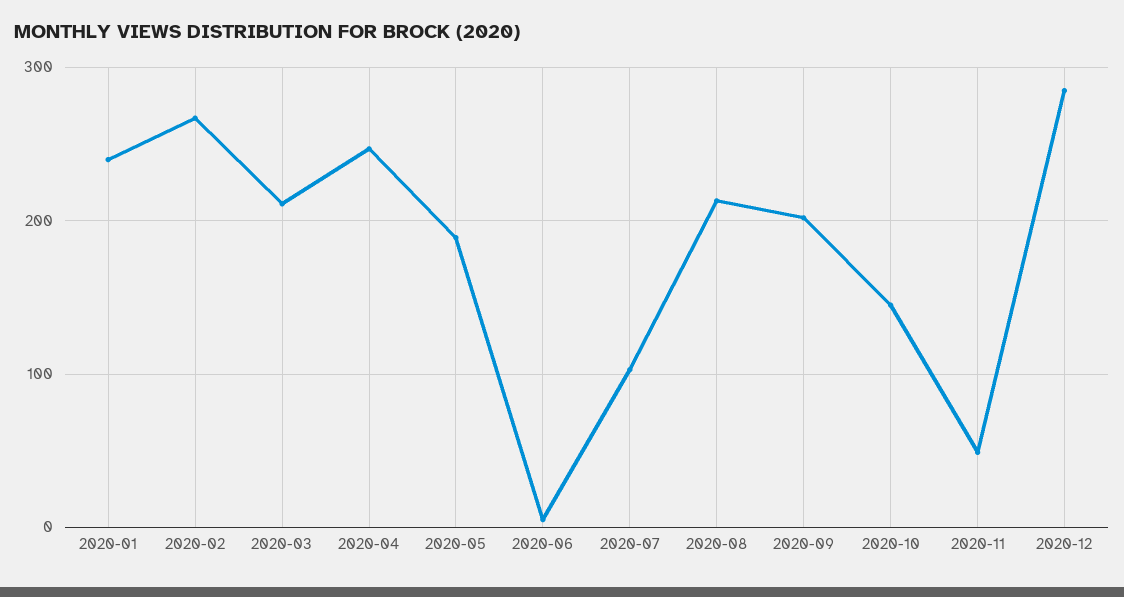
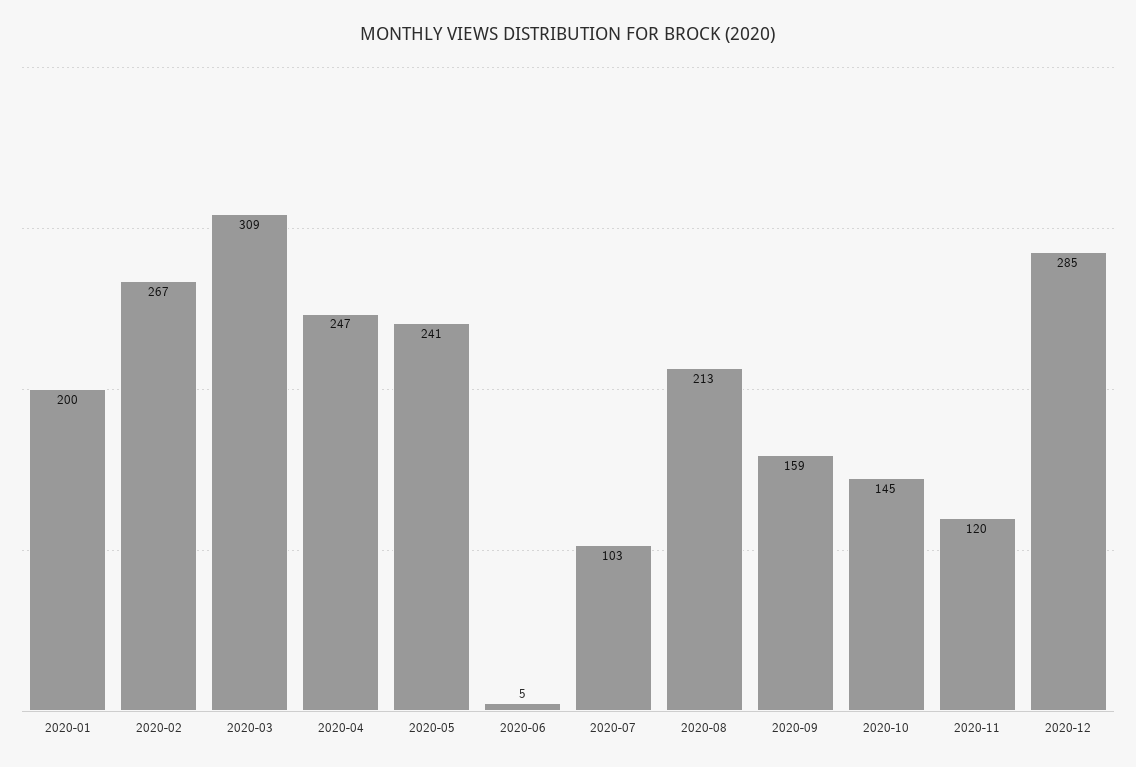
  {
-   "2020-01": 240,
+   "2020-01": 200,
    "2020-02": 267,
-   "2020-03": 210,
+   "2020-03": 309,
    "2020-04": 247,
-   "2020-05": 190,
+   "2020-05": 241,
    "2020-06": 5,
    "2020-07": 103,
    "2020-08": 213,
-   "2020-09": 200,
+   "2020-09": 159,
    "2020-10": 145,
-   "2020-11": 50,
+   "2020-11": 120,
    "2020-12": 285
  }

